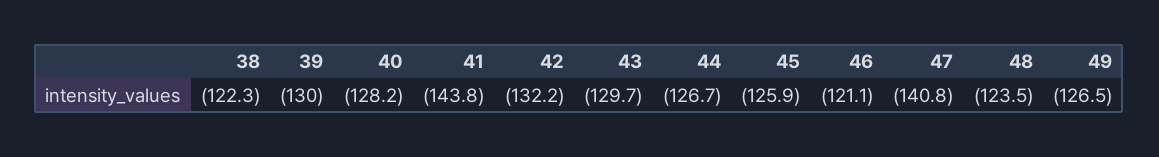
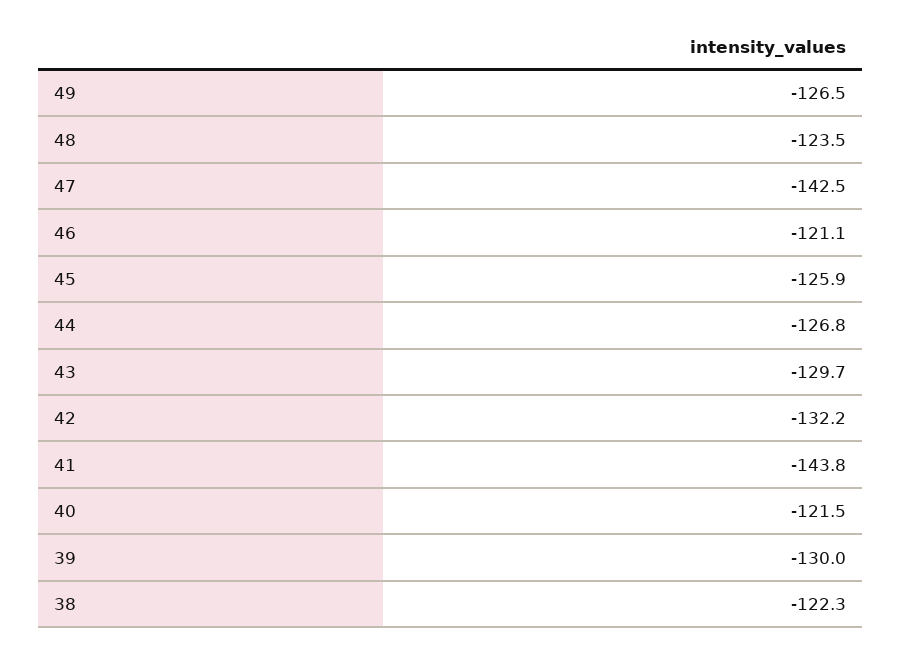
  {
    "38": -122.3,
    "39": -130,
-   "40": -128.2,
+   "40": -121.5,
    "41": -143.8,
    "42": -132.2,
    "43": -129.7,
-   "44": -126.7,
+   "44": -126.8,
    "45": -125.9,
    "46": -121.1,
-   "47": -140.8,
+   "47": -142.5,
    "48": -123.5,
    "49": -126.5
  }

